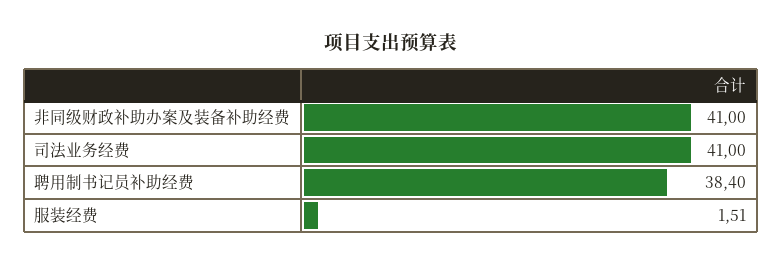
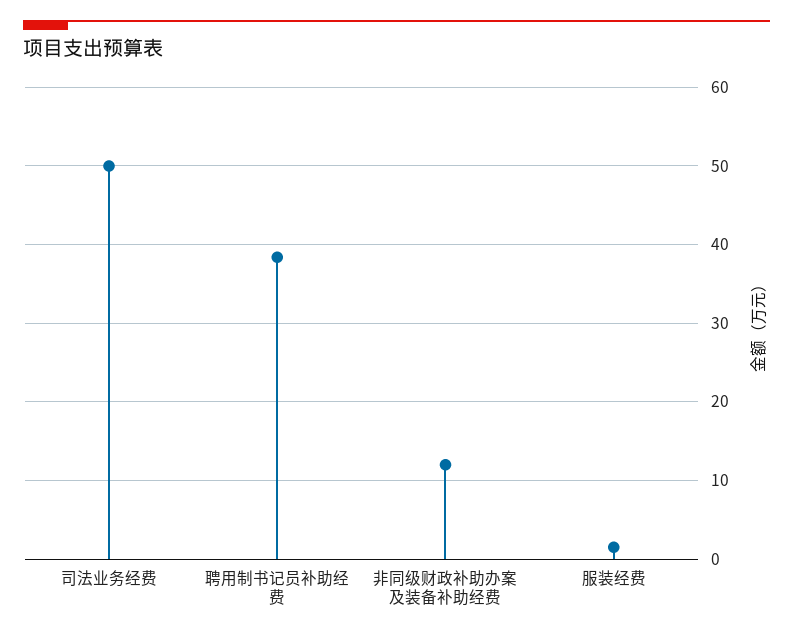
  {
-   "非同级财政补助办案及装备补助经费": 41,
+   "非同级财政补助办案及装备补助经费": 12,
-   "司法业务经费": 41,
+   "司法业务经费": 50,
    "聘用制书记员补助经费": 38.4,
    "服装经费": 1.51
  }

